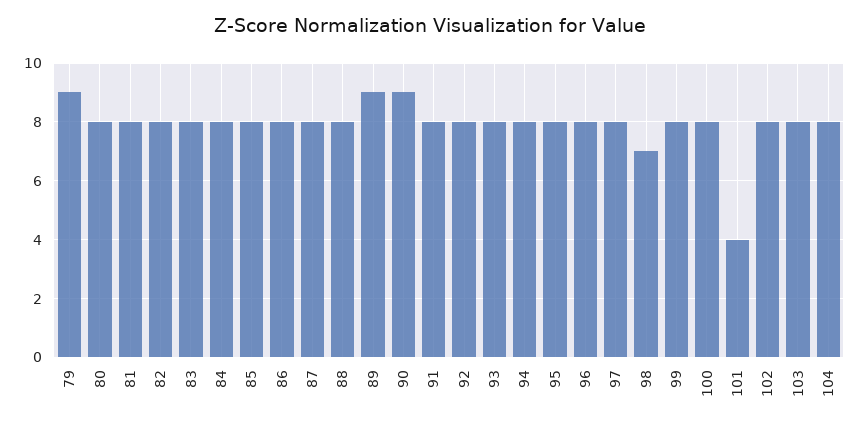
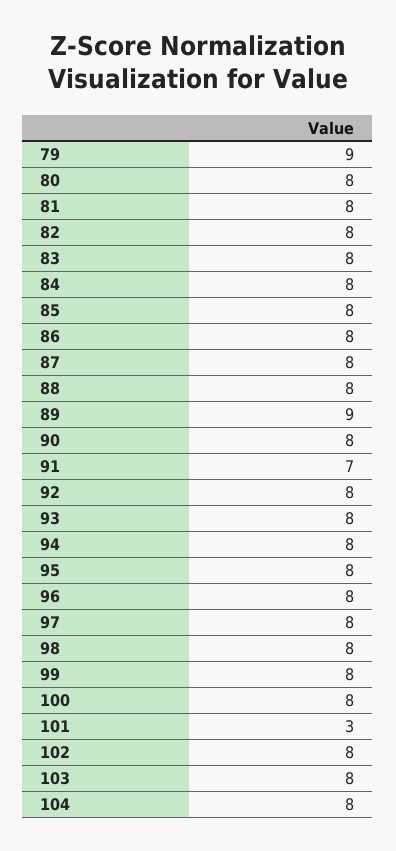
  {
    "79": 9,
    "80": 8,
    "81": 8,
    "82": 8,
    "83": 8,
    "84": 8,
    "85": 8,
    "86": 8,
    "87": 8,
    "88": 8,
    "89": 9,
-   "90": 9,
+   "90": 8,
-   "91": 8,
+   "91": 7,
    "92": 8,
    "93": 8,
    "94": 8,
    "95": 8,
    "96": 8,
    "97": 8,
-   "98": 7,
+   "98": 8,
    "99": 8,
    "100": 8,
-   "101": 4,
+   "101": 3,
    "102": 8,
    "103": 8,
    "104": 8
  }

